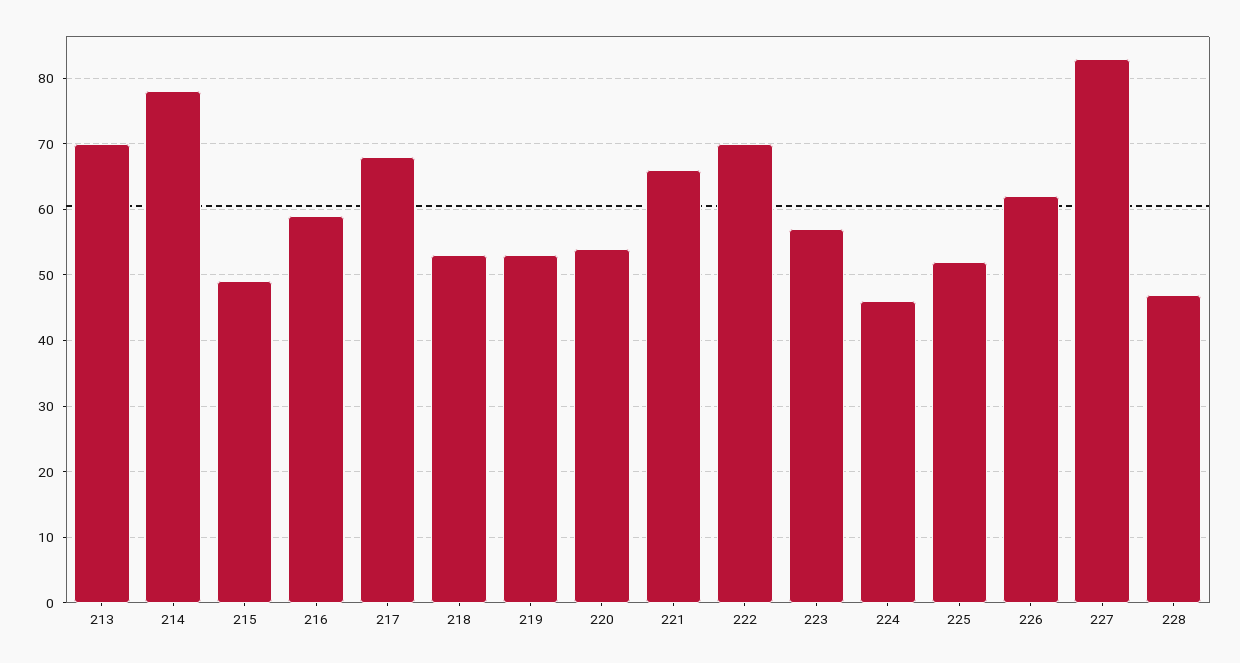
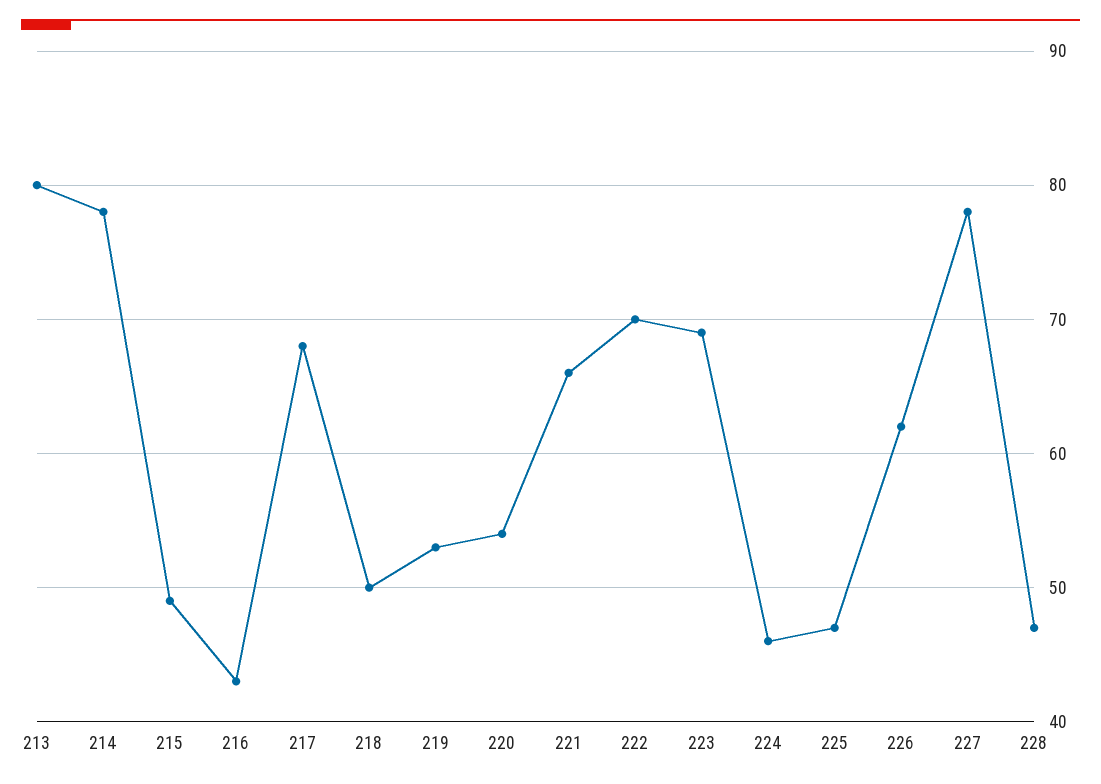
  {
-   "213": 70,
+   "213": 80,
    "214": 78,
    "215": 49,
-   "216": 59,
+   "216": 43,
    "217": 68,
-   "218": 53,
+   "218": 50,
    "219": 53,
    "220": 54,
    "221": 66,
    "222": 70,
-   "223": 57,
+   "223": 69,
    "224": 46,
-   "225": 52,
+   "225": 47,
    "226": 62,
-   "227": 83,
+   "227": 78,
    "228": 47
  }

